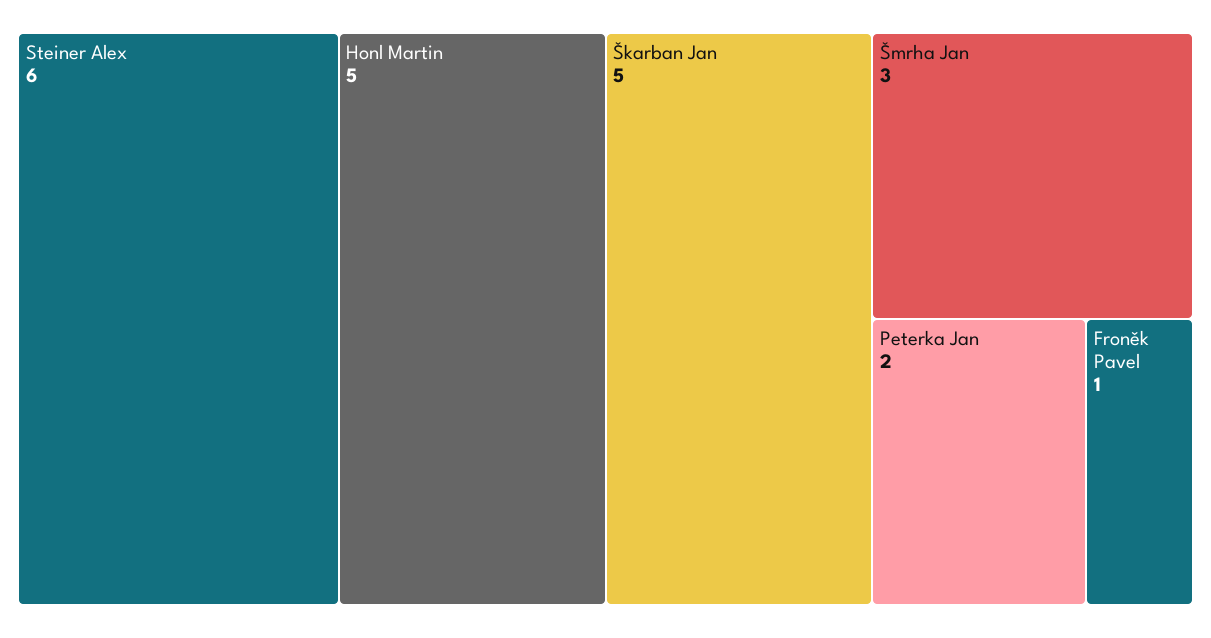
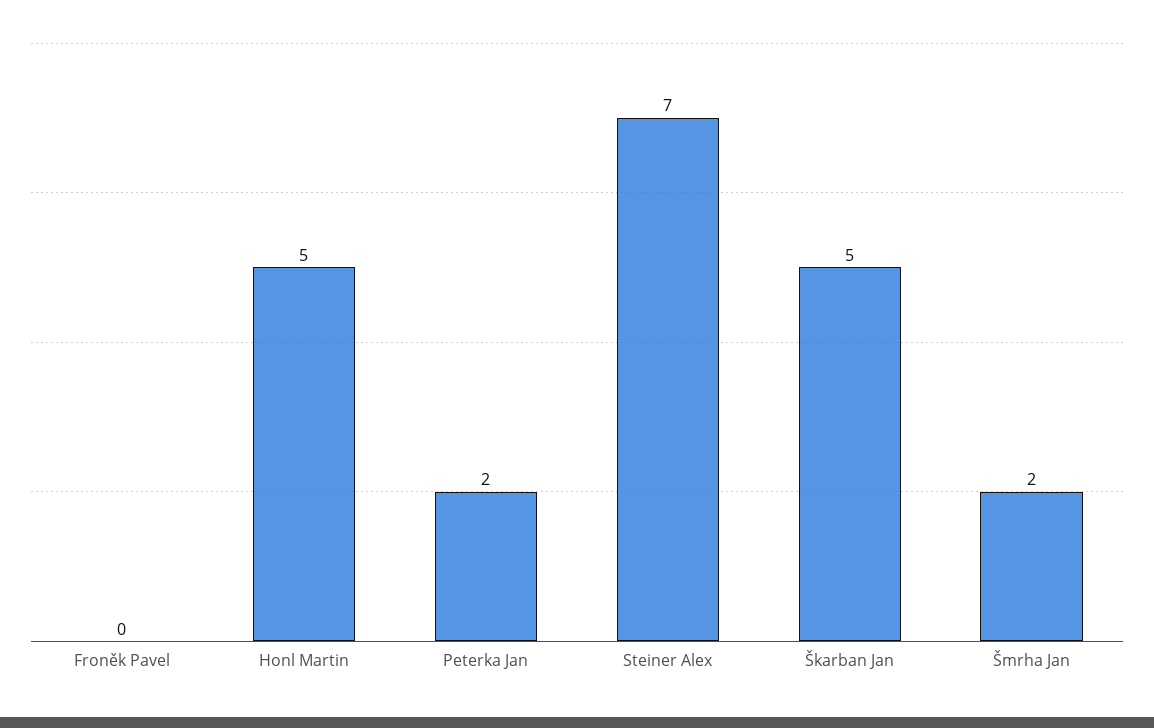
  {
-   "Steiner Alex": 6,
+   "Steiner Alex": 7,
    "Honl Martin": 5,
    "Škarban Jan": 5,
-   "Šmrha Jan": 3,
+   "Šmrha Jan": 2,
    "Peterka Jan": 2,
-   "Froněk Pavel": 1
+   "Froněk Pavel": 0
  }

